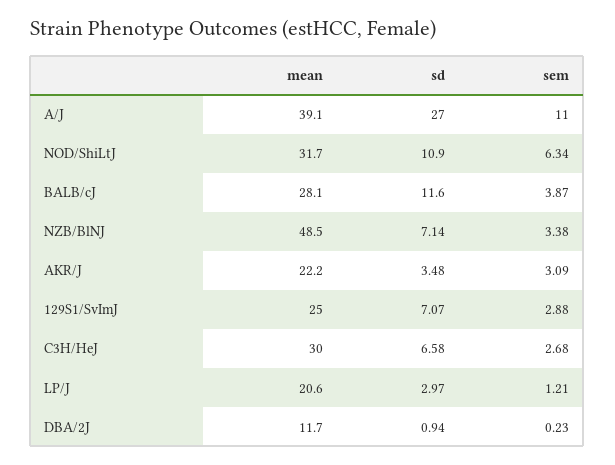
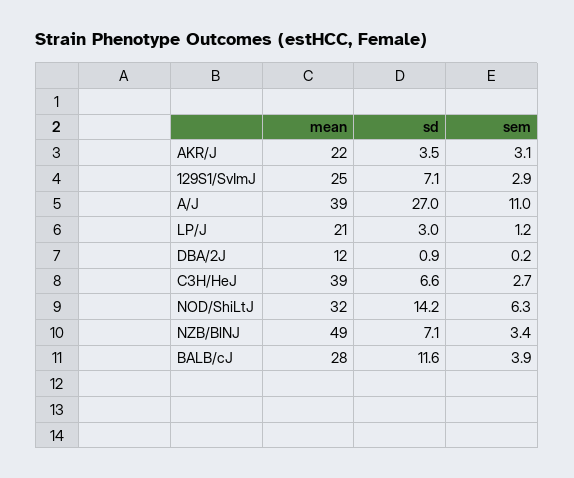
  {
    "mean": {
      "A/J": 39.1,
      "NOD/ShiLtJ": 31.7,
      "BALB/cJ": 28.1,
      "NZB/BlNJ": 48.5,
      "AKR/J": 22.2,
      "129S1/SvImJ": 25,
-     "C3H/HeJ": 30,
+     "C3H/HeJ": 39,
      "LP/J": 20.6,
      "DBA/2J": 11.7
    },
    "sd": {
      "A/J": 27,
-     "NOD/ShiLtJ": 10.9,
+     "NOD/ShiLtJ": 14.2,
      "BALB/cJ": 11.6,
      "NZB/BlNJ": 7.14,
      "AKR/J": 3.48,
      "129S1/SvImJ": 7.07,
      "C3H/HeJ": 6.58,
      "LP/J": 2.97,
      "DBA/2J": 0.94
    },
    "sem": {
      "A/J": 11,
      "NOD/ShiLtJ": 6.34,
      "BALB/cJ": 3.87,
      "NZB/BlNJ": 3.38,
      "AKR/J": 3.09,
      "129S1/SvImJ": 2.88,
      "C3H/HeJ": 2.68,
      "LP/J": 1.21,
      "DBA/2J": 0.23
    }
  }

